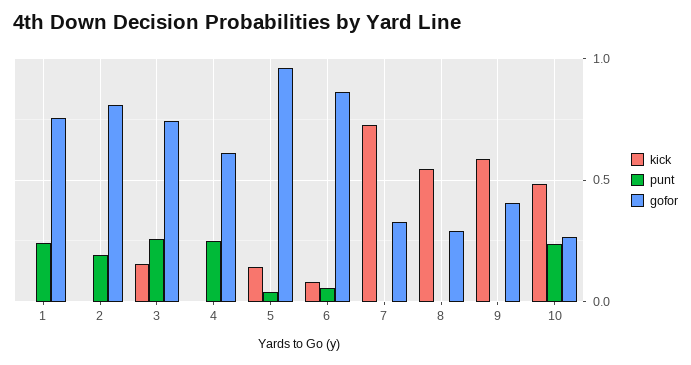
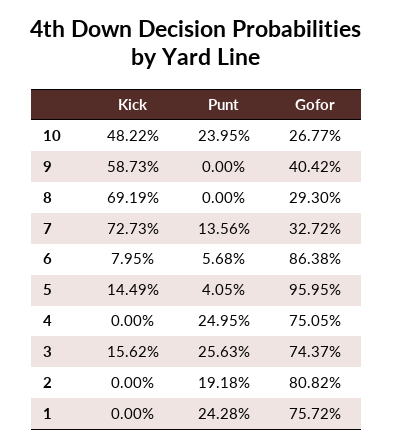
  {
    "kick": {
      "1": 0,
      "2": 0,
      "3": 0.1562,
      "4": 0,
      "5": 0.1449,
      "6": 0.0795,
      "7": 0.7273,
-     "8": 0.55,
+     "8": 0.6919,
      "9": 0.5873,
      "10": 0.4822
    },
    "punt": {
      "1": 0.2428,
      "2": 0.1918,
      "3": 0.2563,
      "4": 0.2495,
      "5": 0.0405,
      "6": 0.0568,
-     "7": 0,
+     "7": 0.1356,
      "8": 0,
      "9": 0,
      "10": 0.2395
    },
    "gofor": {
      "1": 0.7572,
      "2": 0.8082,
      "3": 0.7437,
-     "4": 0.6,
+     "4": 0.7505,
      "5": 0.9595,
      "6": 0.8638,
      "7": 0.3272,
      "8": 0.293,
      "9": 0.4042,
      "10": 0.2677
    }
  }

